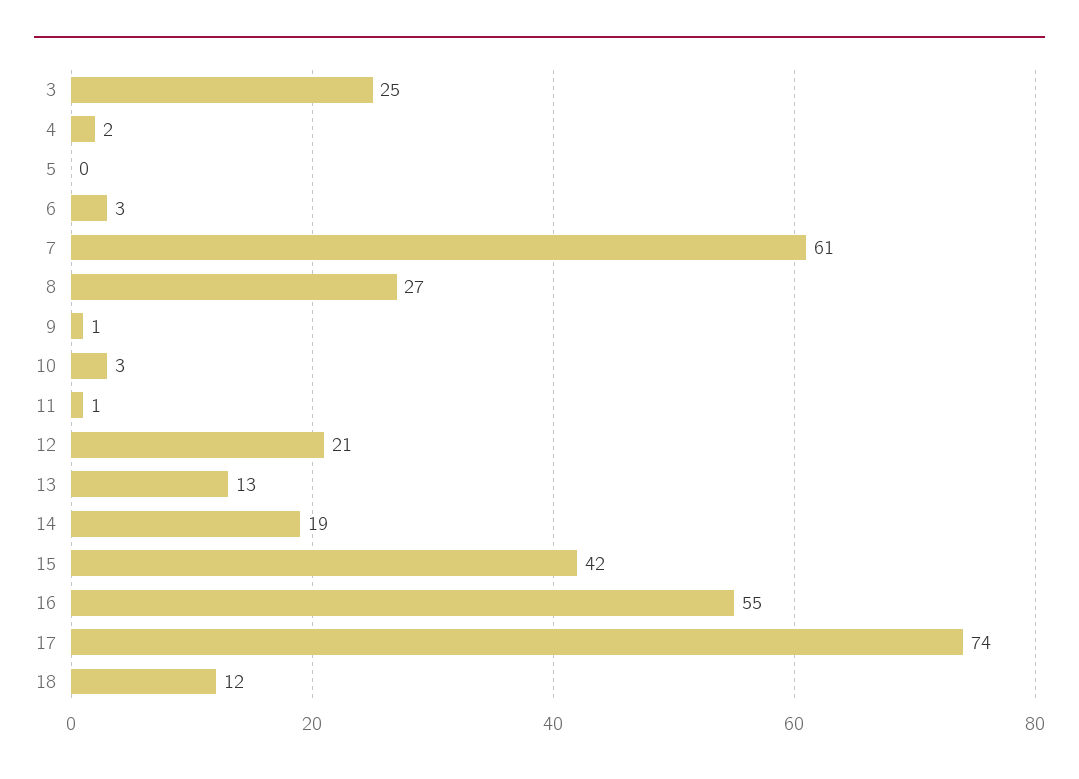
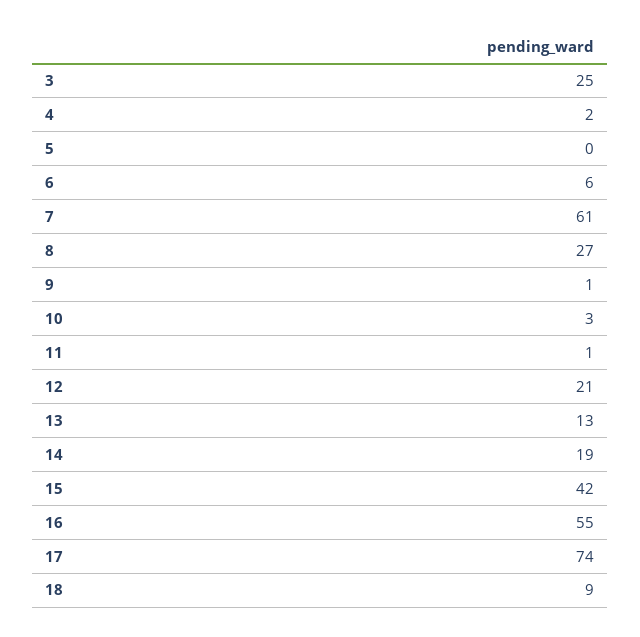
  {
    "3": 25,
    "4": 2,
    "5": 0,
-   "6": 3,
+   "6": 6,
    "7": 61,
    "8": 27,
    "9": 1,
    "10": 3,
    "11": 1,
    "12": 21,
    "13": 13,
    "14": 19,
    "15": 42,
    "16": 55,
    "17": 74,
-   "18": 12
+   "18": 9
  }

